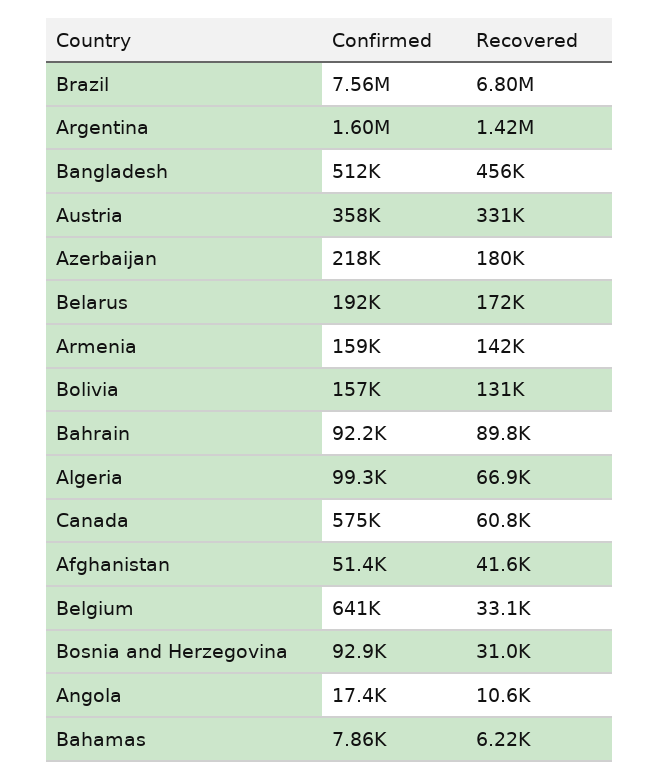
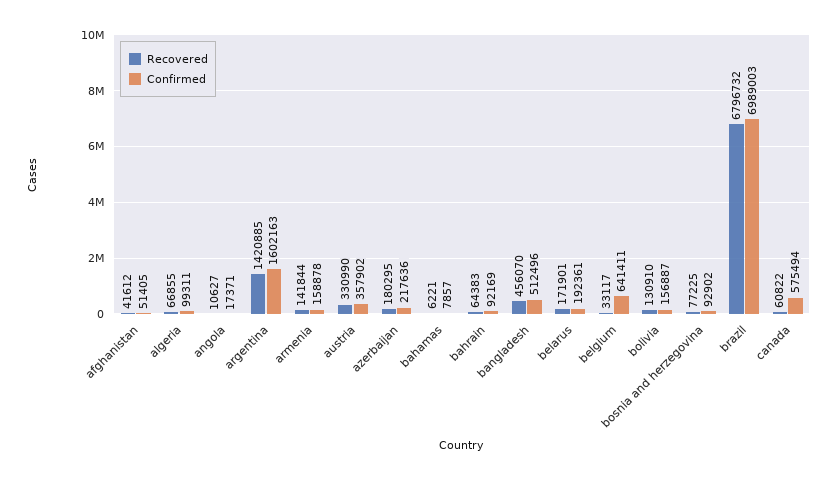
  {
    "Confirmed": {
-     "Brazil": 7560000,
+     "Brazil": 6989003,
      "Argentina": 1602163,
      "Bangladesh": 512496,
      "Austria": 357902,
      "Azerbaijan": 217636,
      "Belarus": 192361,
      "Armenia": 158878,
      "Bolivia": 156887,
      "Bahrain": 92169,
      "Algeria": 99311,
      "Canada": 575494,
      "Afghanistan": 51405,
      "Belgium": 641411,
      "Bosnia and Herzegovina": 92902,
      "Angola": 17371,
      "Bahamas": 7857
    },
    "Recovered": {
      "Brazil": 6796732,
      "Argentina": 1420885,
      "Bangladesh": 456070,
      "Austria": 330990,
      "Azerbaijan": 180295,
      "Belarus": 171901,
      "Armenia": 141844,
      "Bolivia": 130910,
-     "Bahrain": 89800,
+     "Bahrain": 64383,
      "Algeria": 66855,
      "Canada": 60822,
      "Afghanistan": 41612,
      "Belgium": 33117,
-     "Bosnia and Herzegovina": 31000,
+     "Bosnia and Herzegovina": 77225,
      "Angola": 10627,
      "Bahamas": 6221
    }
  }

